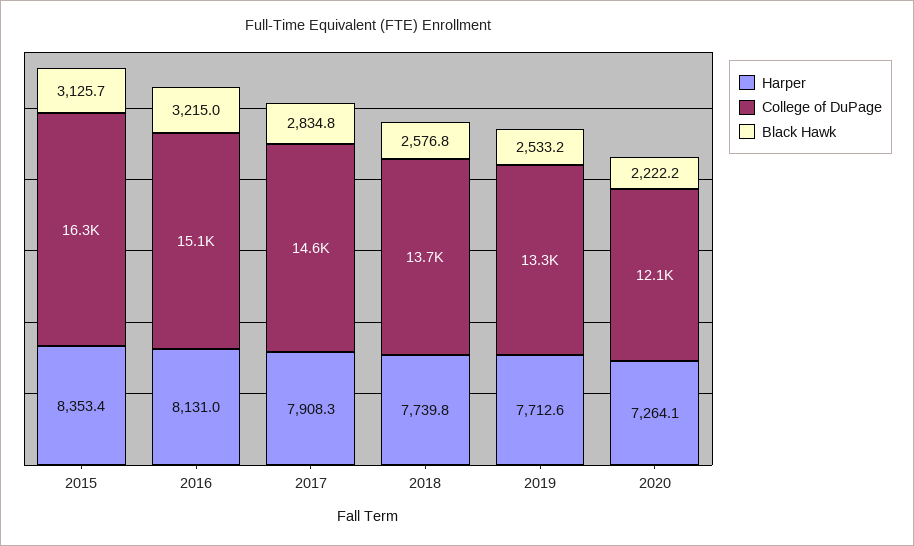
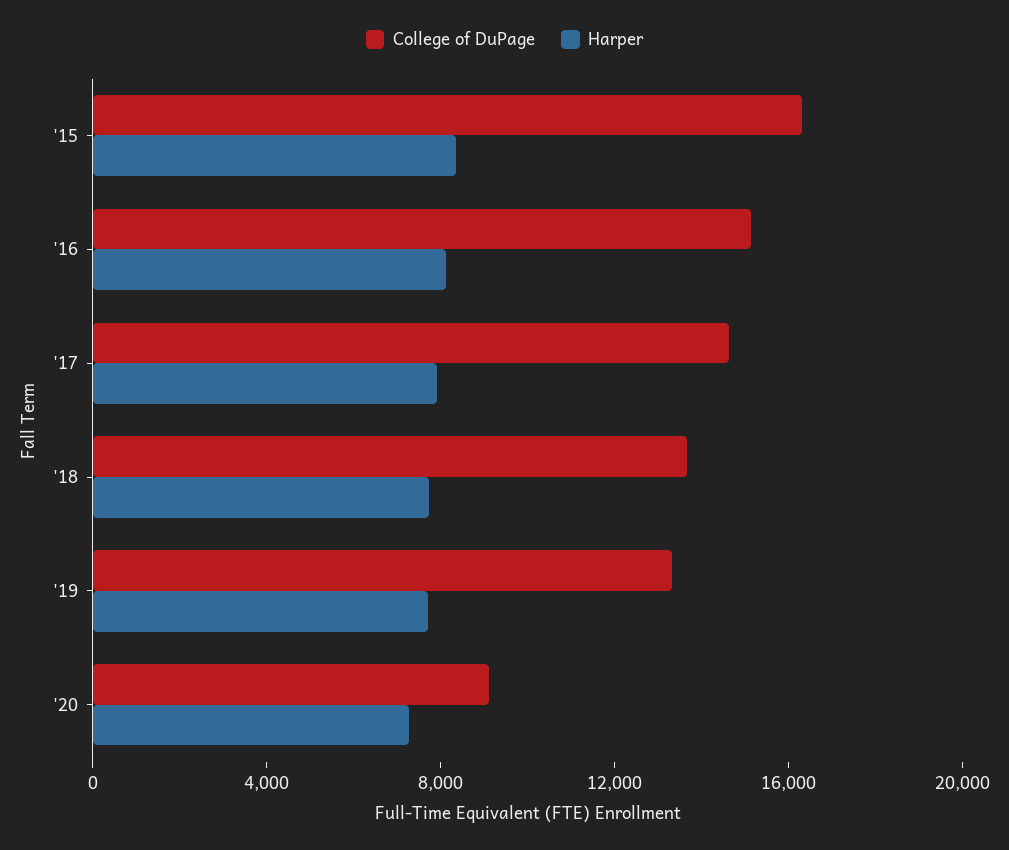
  {
    "Harper": {
      "2015": 8353.4,
      "2016": 8131,
      "2017": 7908.3,
      "2018": 7739.8,
      "2019": 7712.6,
      "2020": 7264.1
    },
    "College of DuPage": {
      "2015": 16300,
      "2016": 15100,
      "2017": 14600,
      "2018": 13700,
      "2019": 13300,
-     "2020": 12100
+     "2020": 9000
-   },
+   }
-   "Black Hawk": {
-     "2015": 3125.7,
-     "2016": 3215,
-     "2017": 2834.8,
-     "2018": 2576.8,
-     "2019": 2533.2,
-     "2020": 2222.2
-   }
  }

